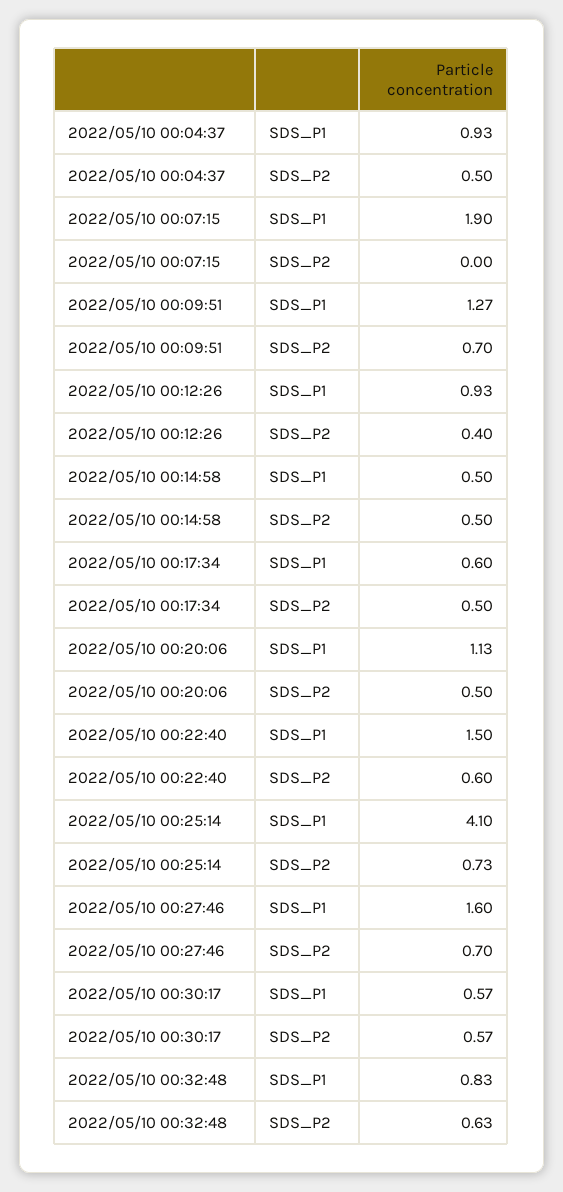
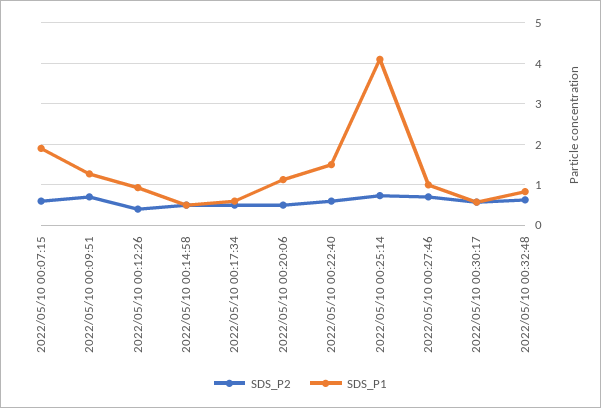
  {
    "SDS_P1": {
-     "2022/05/10 00:04:37": 0.93,
      "2022/05/10 00:07:15": 1.9,
      "2022/05/10 00:09:51": 1.27,
      "2022/05/10 00:12:26": 0.93,
      "2022/05/10 00:14:58": 0.5,
      "2022/05/10 00:17:34": 0.6,
      "2022/05/10 00:20:06": 1.13,
      "2022/05/10 00:22:40": 1.5,
      "2022/05/10 00:25:14": 4.1,
-     "2022/05/10 00:27:46": 1.6,
+     "2022/05/10 00:27:46": 1,
      "2022/05/10 00:30:17": 0.57,
      "2022/05/10 00:32:48": 0.83
    },
    "SDS_P2": {
-     "2022/05/10 00:04:37": 0.5,
-     "2022/05/10 00:07:15": 0,
+     "2022/05/10 00:07:15": 0.6,
      "2022/05/10 00:09:51": 0.7,
      "2022/05/10 00:12:26": 0.4,
      "2022/05/10 00:14:58": 0.5,
      "2022/05/10 00:17:34": 0.5,
      "2022/05/10 00:20:06": 0.5,
      "2022/05/10 00:22:40": 0.6,
      "2022/05/10 00:25:14": 0.73,
      "2022/05/10 00:27:46": 0.7,
      "2022/05/10 00:30:17": 0.57,
      "2022/05/10 00:32:48": 0.63
    }
  }

